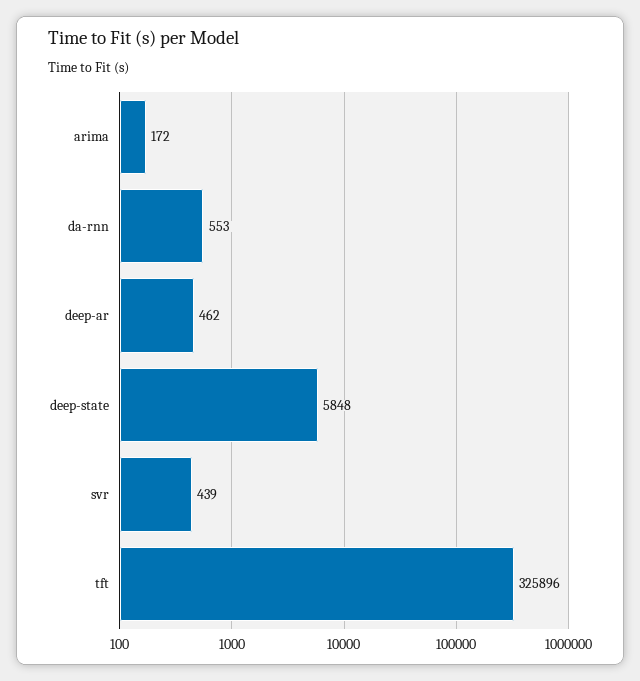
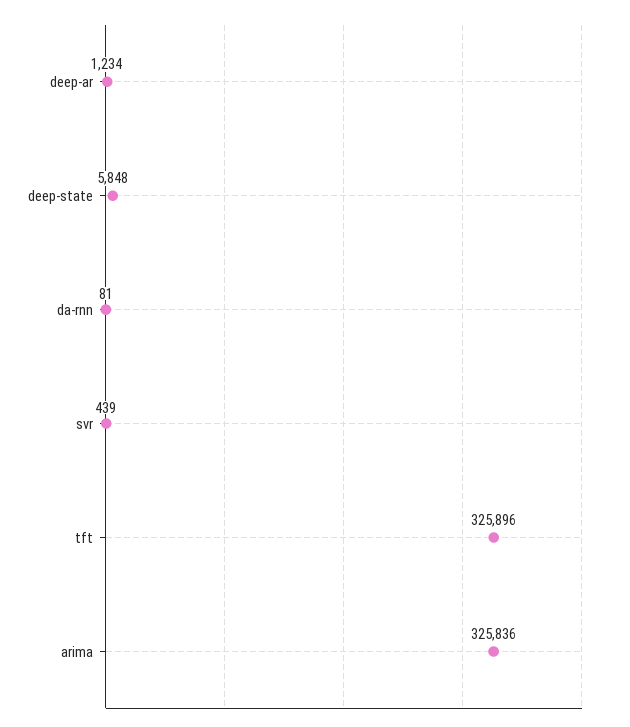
  {
-   "arima": 172,
+   "arima": 325836,
-   "da-rnn": 553,
+   "da-rnn": 81,
-   "deep-ar": 462,
+   "deep-ar": 1234,
    "deep-state": 5848,
    "svr": 439,
    "tft": 325896
  }

